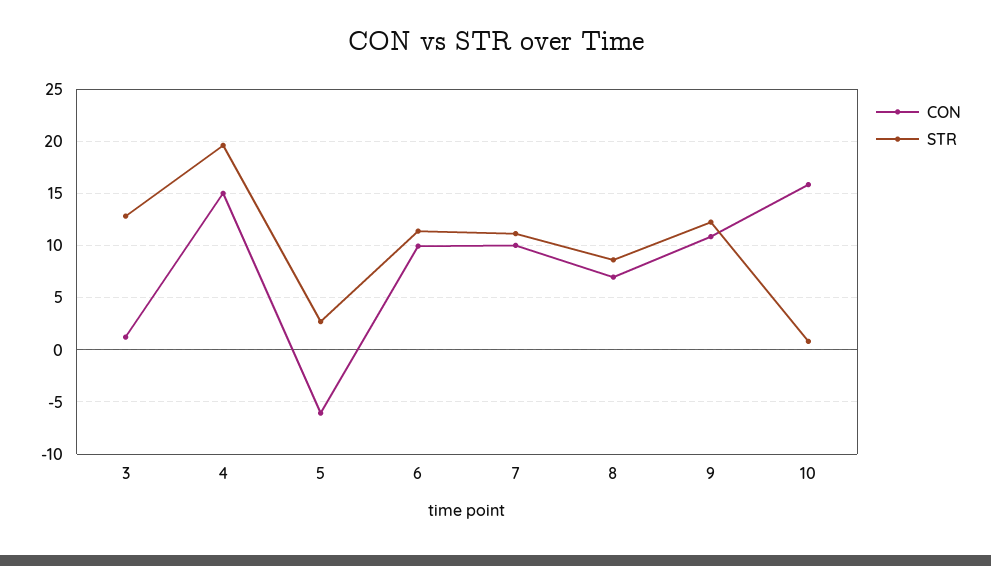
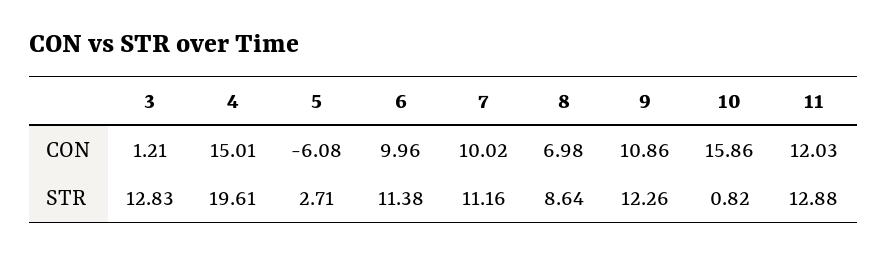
  {
    "CON": {
      "3": 1.21,
      "4": 15.01,
      "5": -6.08,
      "6": 9.96,
      "7": 10.02,
      "8": 6.98,
      "9": 10.86,
-     "10": 15.86
+     "10": 15.86,
+     "11": 12.03
    },
    "STR": {
      "3": 12.83,
      "4": 19.61,
      "5": 2.71,
      "6": 11.38,
      "7": 11.16,
      "8": 8.64,
      "9": 12.26,
-     "10": 0.82
+     "10": 0.82,
+     "11": 12.88
    }
  }

